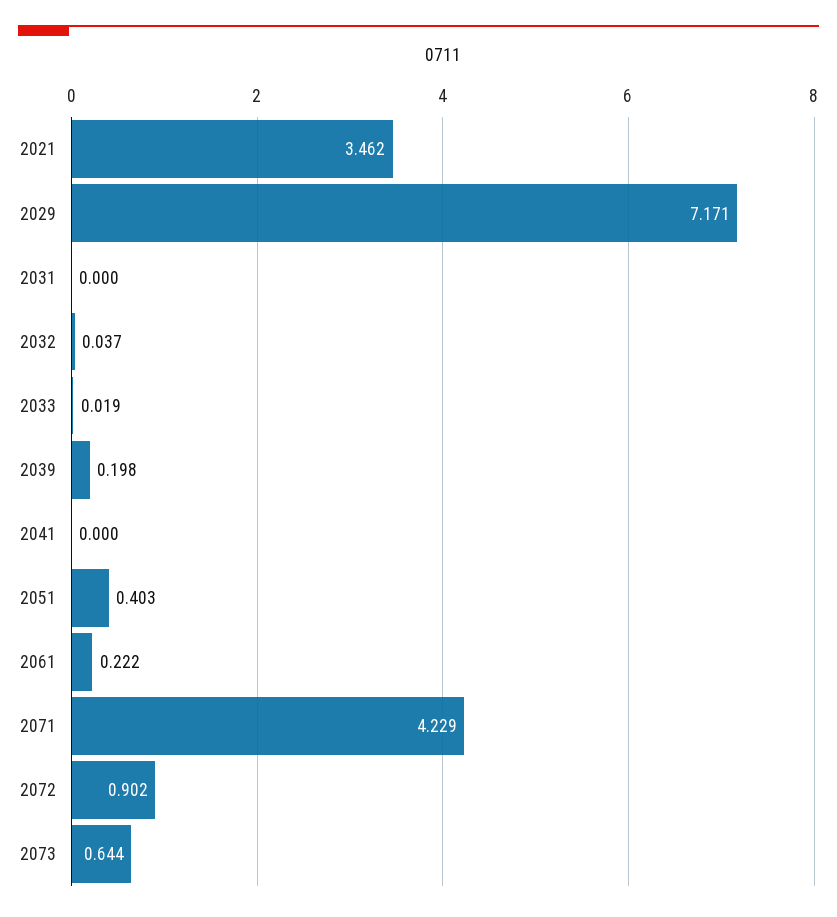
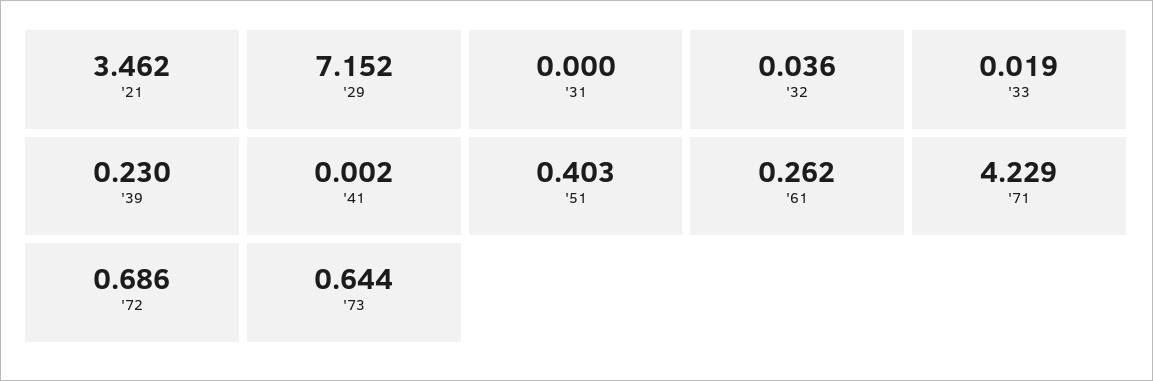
  {
    "2021": 3.462,
-   "2029": 7.171,
+   "2029": 7.152,
    "2031": 0,
-   "2032": 0.037,
+   "2032": 0.036,
    "2033": 0.019,
-   "2039": 0.198,
+   "2039": 0.23,
-   "2041": 0,
+   "2041": 0.002,
    "2051": 0.403,
-   "2061": 0.222,
+   "2061": 0.262,
    "2071": 4.229,
-   "2072": 0.902,
+   "2072": 0.686,
    "2073": 0.644
  }

